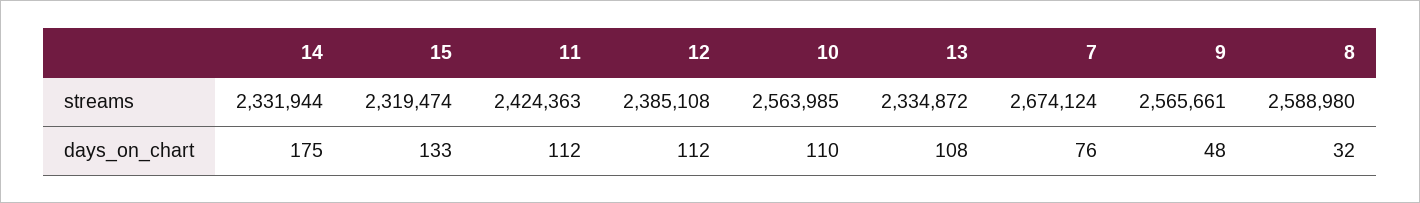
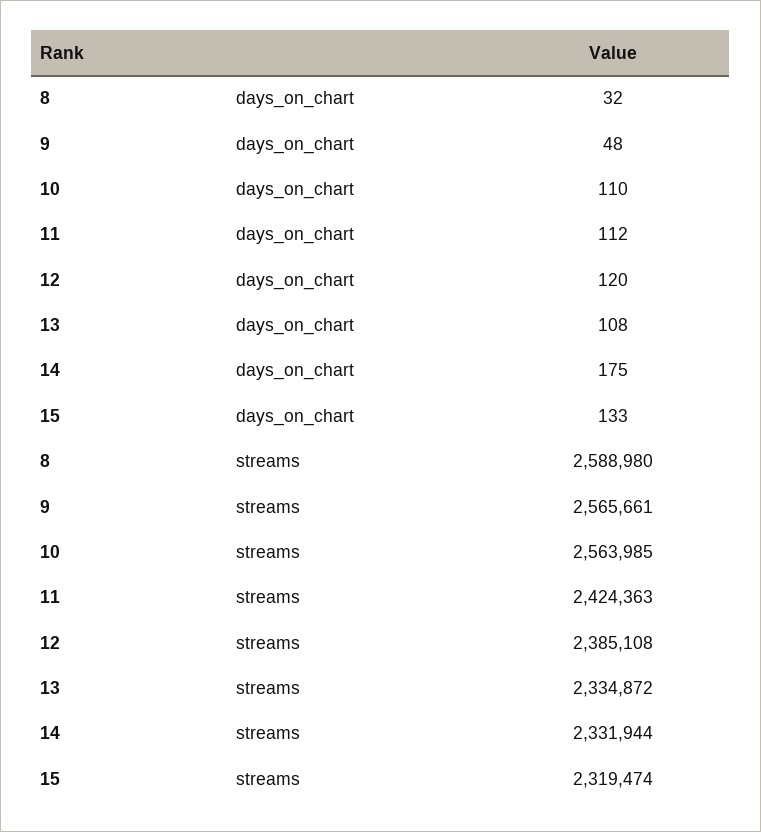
  {
    "14": {
      "streams": 2331944,
      "days_on_chart": 175
    },
    "15": {
      "streams": 2319474,
      "days_on_chart": 133
    },
    "11": {
      "streams": 2424363,
      "days_on_chart": 112
    },
    "12": {
      "streams": 2385108,
-     "days_on_chart": 112
+     "days_on_chart": 120
    },
    "10": {
      "streams": 2563985,
      "days_on_chart": 110
    },
    "13": {
      "streams": 2334872,
      "days_on_chart": 108
    },
-   "7": {
-     "streams": 2674124,
-     "days_on_chart": 76
-   },
    "9": {
      "streams": 2565661,
      "days_on_chart": 48
    },
    "8": {
      "streams": 2588980,
      "days_on_chart": 32
    }
  }

